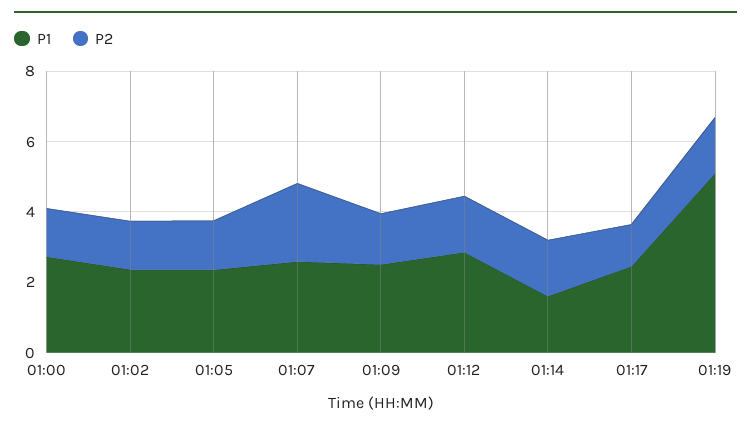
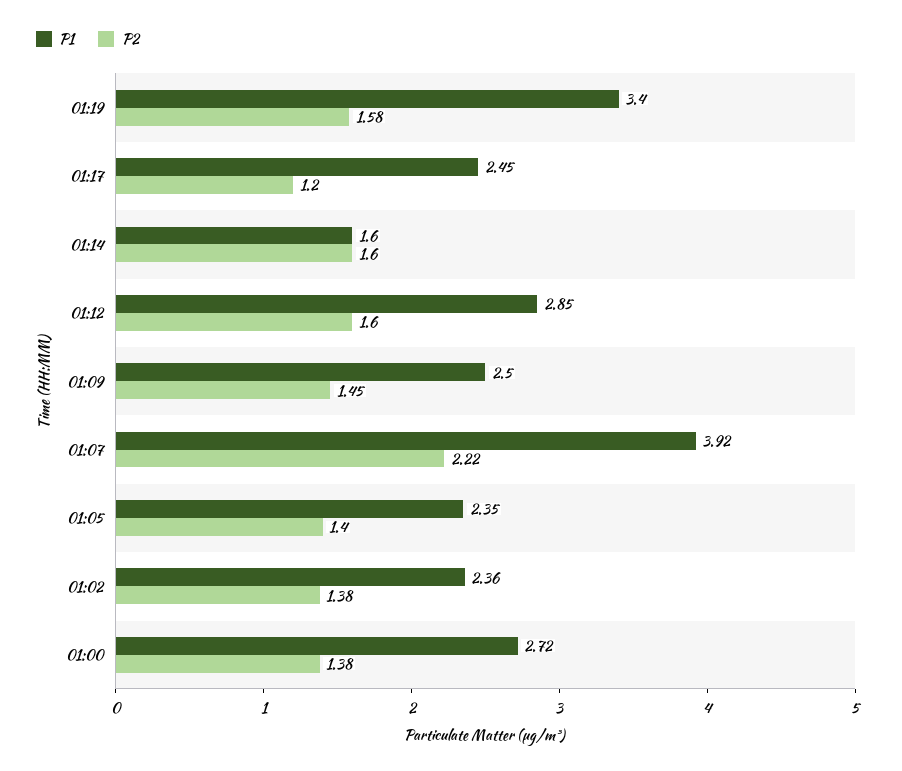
  {
    "P1": {
      "01:00": 2.72,
      "01:02": 2.36,
      "01:05": 2.35,
-     "01:07": 2.5,
+     "01:07": 3.92,
      "01:09": 2.5,
      "01:12": 2.85,
      "01:14": 1.6,
      "01:17": 2.45,
-     "01:19": 5
+     "01:19": 3.4
    },
    "P2": {
      "01:00": 1.38,
      "01:02": 1.38,
      "01:05": 1.4,
      "01:07": 2.22,
      "01:09": 1.45,
      "01:12": 1.6,
      "01:14": 1.6,
      "01:17": 1.2,
      "01:19": 1.58
    }
  }

